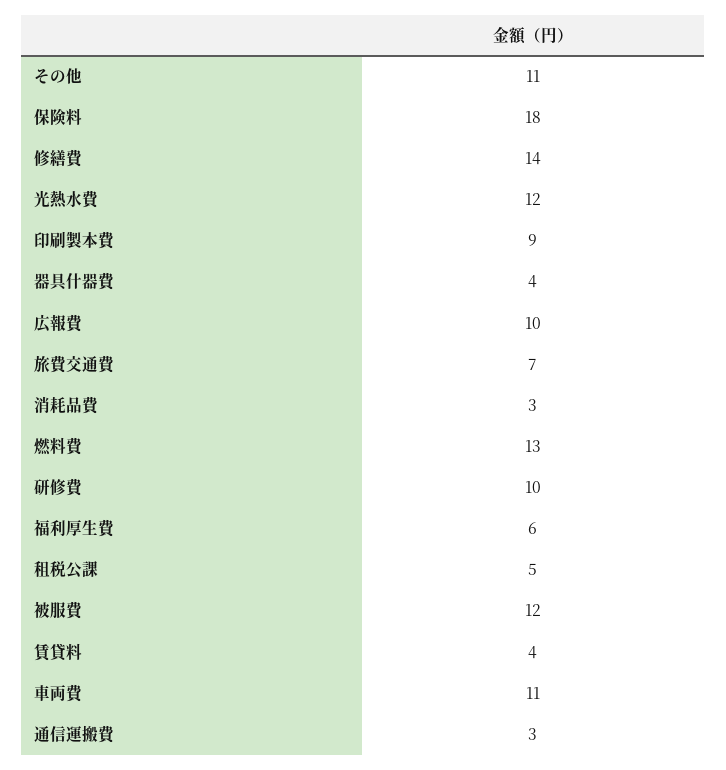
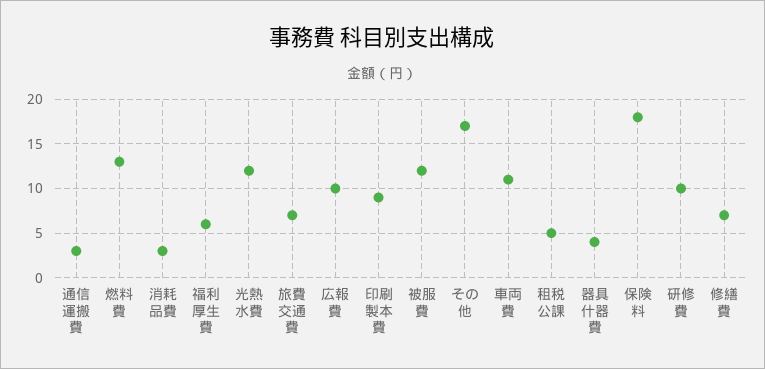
  {
-   "その他": 11,
+   "その他": 17,
    "保険料": 18,
-   "修繕費": 14,
+   "修繕費": 7,
    "光熱水費": 12,
    "印刷製本費": 9,
    "器具什器費": 4,
    "広報費": 10,
    "旅費交通費": 7,
    "消耗品費": 3,
    "燃料費": 13,
    "研修費": 10,
    "福利厚生費": 6,
    "租税公課": 5,
    "被服費": 12,
-   "賃貸料": 4,
    "車両費": 11,
    "通信運搬費": 3
  }

